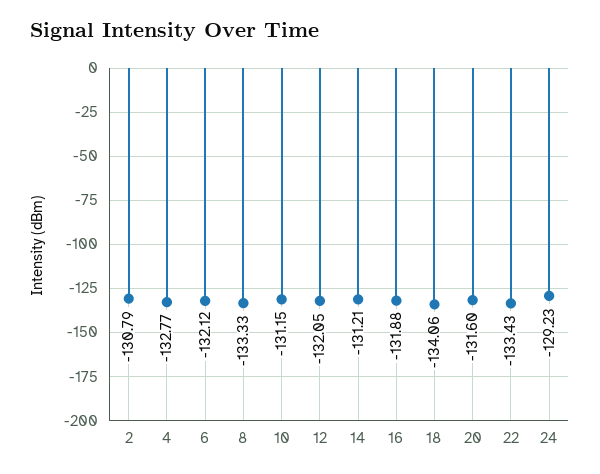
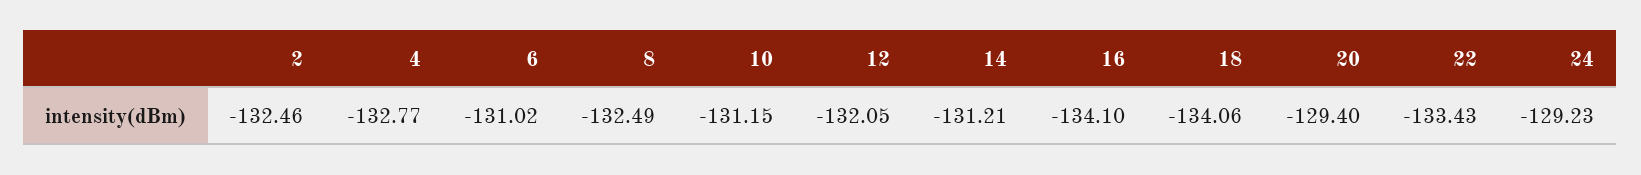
  {
-   "2": -130.79,
+   "2": -132.46,
    "4": -132.77,
-   "6": -132.12,
+   "6": -131.02,
-   "8": -133.33,
+   "8": -132.49,
    "10": -131.15,
    "12": -132.05,
    "14": -131.21,
-   "16": -131.88,
+   "16": -134.1,
    "18": -134.06,
-   "20": -131.6,
+   "20": -129.4,
    "22": -133.43,
    "24": -129.23
  }

